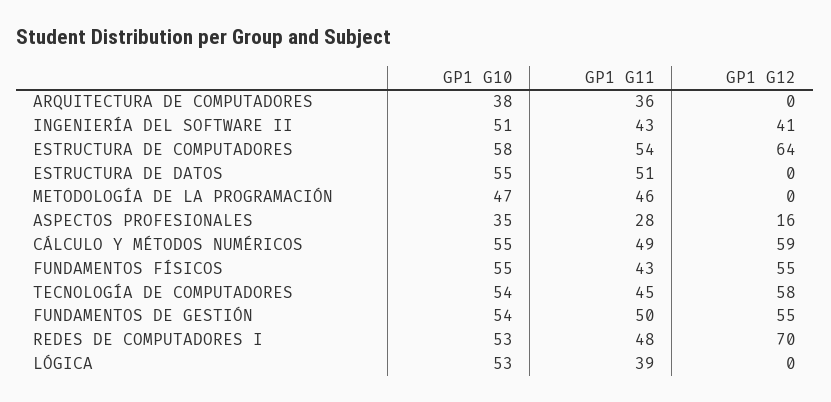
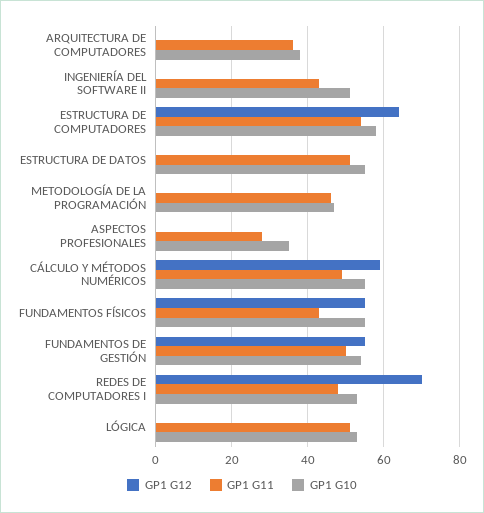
  {
    "GP1 G10": {
      "ARQUITECTURA DE COMPUTADORES": 38,
      "INGENIERÍA DEL SOFTWARE II": 51,
      "ESTRUCTURA DE COMPUTADORES": 58,
      "ESTRUCTURA DE DATOS": 55,
      "METODOLOGÍA DE LA PROGRAMACIÓN": 47,
      "ASPECTOS PROFESIONALES": 35,
      "CÁLCULO Y MÉTODOS NUMÉRICOS": 55,
      "FUNDAMENTOS FÍSICOS": 55,
-     "TECNOLOGÍA DE COMPUTADORES": 54,
      "FUNDAMENTOS DE GESTIÓN": 54,
      "REDES DE COMPUTADORES I": 53,
      "LÓGICA": 53
    },
    "GP1 G11": {
      "ARQUITECTURA DE COMPUTADORES": 36,
      "INGENIERÍA DEL SOFTWARE II": 43,
      "ESTRUCTURA DE COMPUTADORES": 54,
      "ESTRUCTURA DE DATOS": 51,
      "METODOLOGÍA DE LA PROGRAMACIÓN": 46,
      "ASPECTOS PROFESIONALES": 28,
      "CÁLCULO Y MÉTODOS NUMÉRICOS": 49,
      "FUNDAMENTOS FÍSICOS": 43,
-     "TECNOLOGÍA DE COMPUTADORES": 45,
      "FUNDAMENTOS DE GESTIÓN": 50,
      "REDES DE COMPUTADORES I": 48,
-     "LÓGICA": 39
+     "LÓGICA": 50
    },
    "GP1 G12": {
      "ARQUITECTURA DE COMPUTADORES": 0,
-     "INGENIERÍA DEL SOFTWARE II": 41,
+     "INGENIERÍA DEL SOFTWARE II": 0,
      "ESTRUCTURA DE COMPUTADORES": 64,
      "ESTRUCTURA DE DATOS": 0,
      "METODOLOGÍA DE LA PROGRAMACIÓN": 0,
-     "ASPECTOS PROFESIONALES": 16,
+     "ASPECTOS PROFESIONALES": 0,
      "CÁLCULO Y MÉTODOS NUMÉRICOS": 59,
      "FUNDAMENTOS FÍSICOS": 55,
-     "TECNOLOGÍA DE COMPUTADORES": 58,
      "FUNDAMENTOS DE GESTIÓN": 55,
      "REDES DE COMPUTADORES I": 70,
      "LÓGICA": 0
    }
  }

